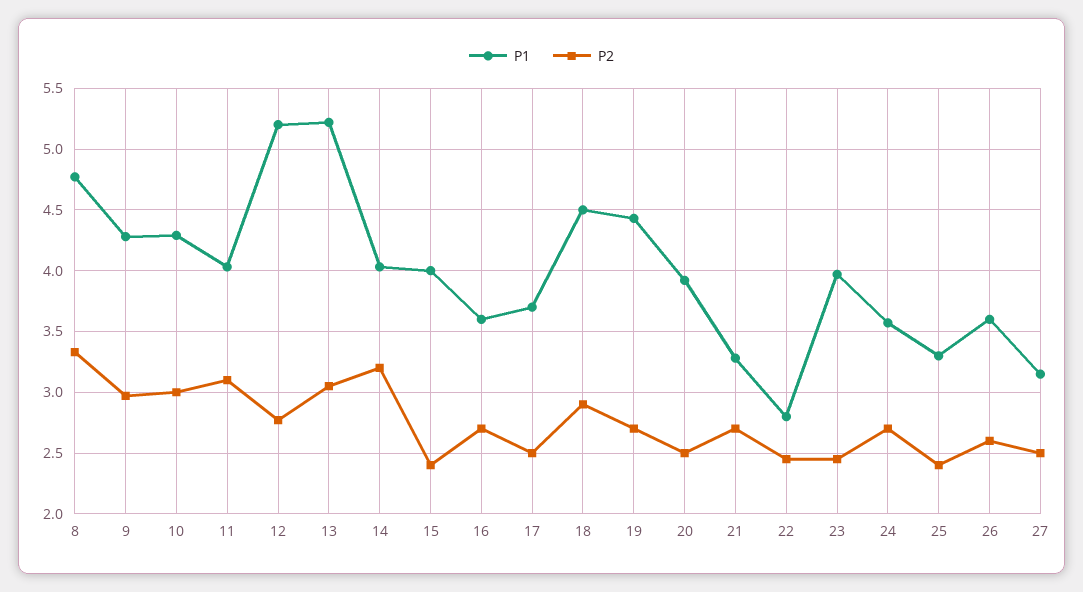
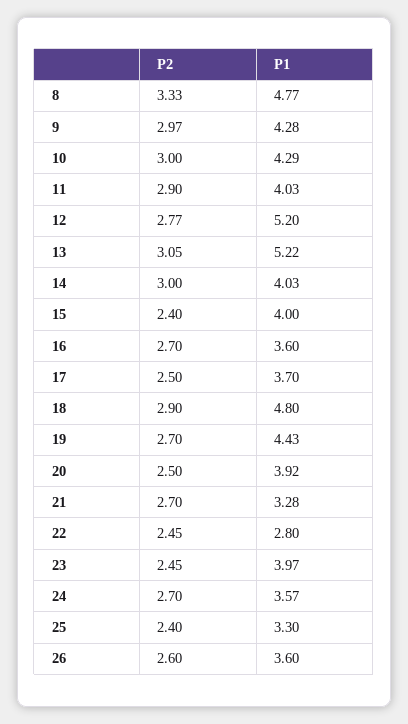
  {
    "P1": {
      "8": 4.77,
      "9": 4.28,
      "10": 4.29,
      "11": 4.03,
      "12": 5.2,
      "13": 5.22,
      "14": 4.03,
      "15": 4,
      "16": 3.6,
      "17": 3.7,
-     "18": 4.5,
+     "18": 4.8,
      "19": 4.43,
      "20": 3.92,
      "21": 3.28,
      "22": 2.8,
      "23": 3.97,
      "24": 3.57,
      "25": 3.3,
-     "26": 3.6,
+     "26": 3.6
-     "27": 3.15
    },
    "P2": {
      "8": 3.33,
      "9": 2.97,
      "10": 3,
-     "11": 3.1,
+     "11": 2.9,
      "12": 2.77,
      "13": 3.05,
-     "14": 3.2,
+     "14": 3,
      "15": 2.4,
      "16": 2.7,
      "17": 2.5,
      "18": 2.9,
      "19": 2.7,
      "20": 2.5,
      "21": 2.7,
      "22": 2.45,
      "23": 2.45,
      "24": 2.7,
      "25": 2.4,
-     "26": 2.6,
+     "26": 2.6
-     "27": 2.5
    }
  }

